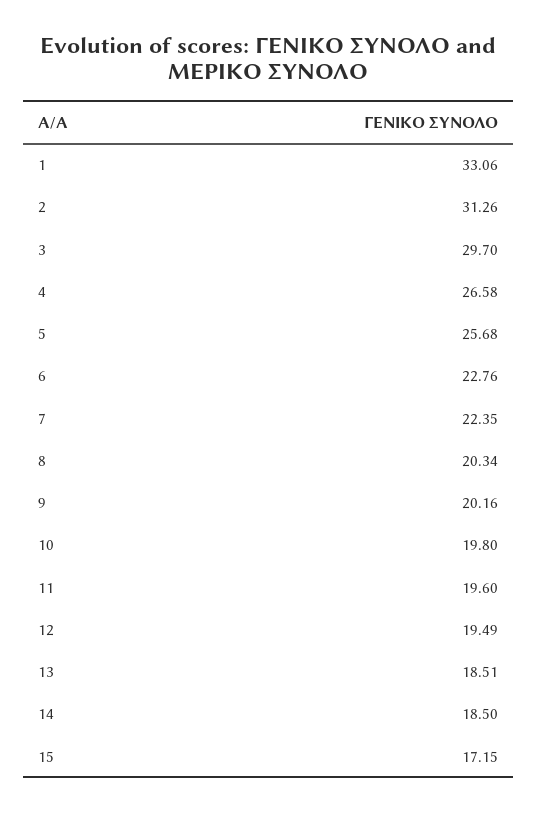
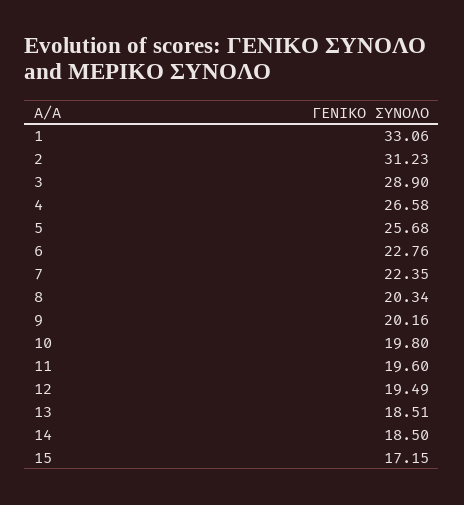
  {
    "1": 33.06,
-   "2": 31.26,
+   "2": 31.23,
-   "3": 29.7,
+   "3": 28.9,
    "4": 26.58,
    "5": 25.68,
    "6": 22.76,
    "7": 22.35,
    "8": 20.34,
    "9": 20.16,
    "10": 19.8,
    "11": 19.6,
    "12": 19.49,
    "13": 18.51,
    "14": 18.5,
    "15": 17.15
  }

